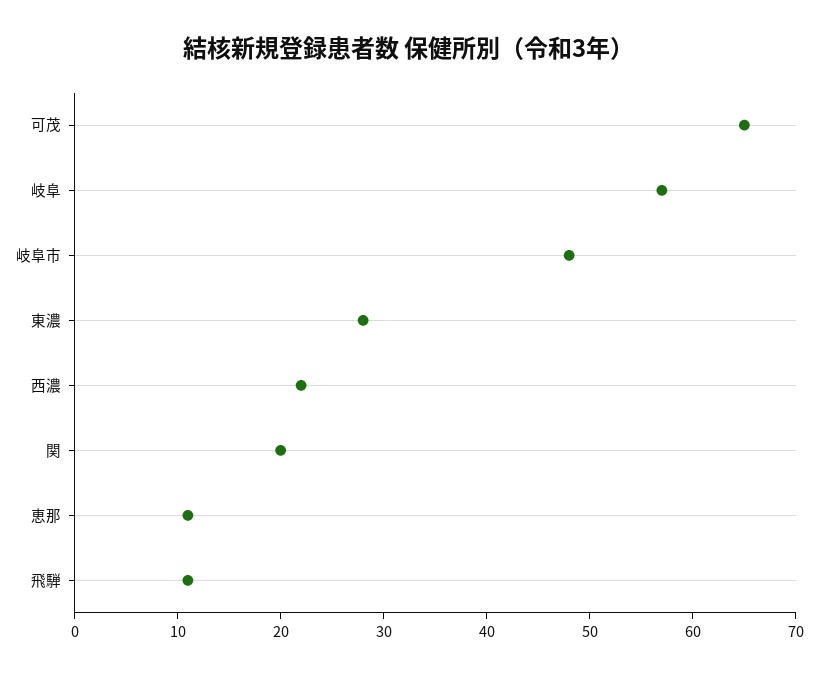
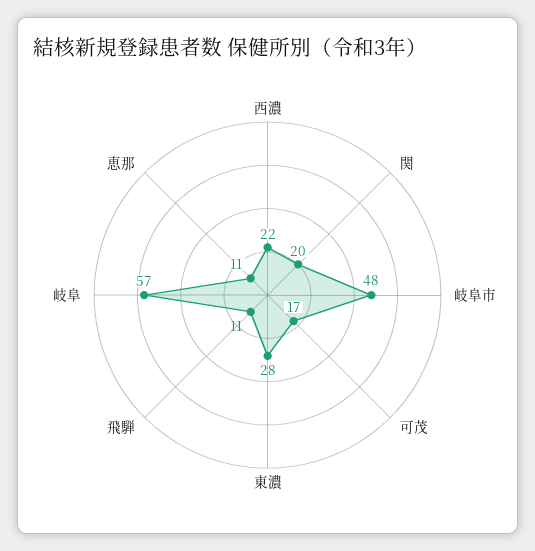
  {
-   "可茂": 65,
+   "可茂": 17,
    "岐阜": 57,
    "岐阜市": 48,
    "東濃": 28,
    "西濃": 22,
    "関": 20,
    "恵那": 11,
    "飛騨": 11
  }

